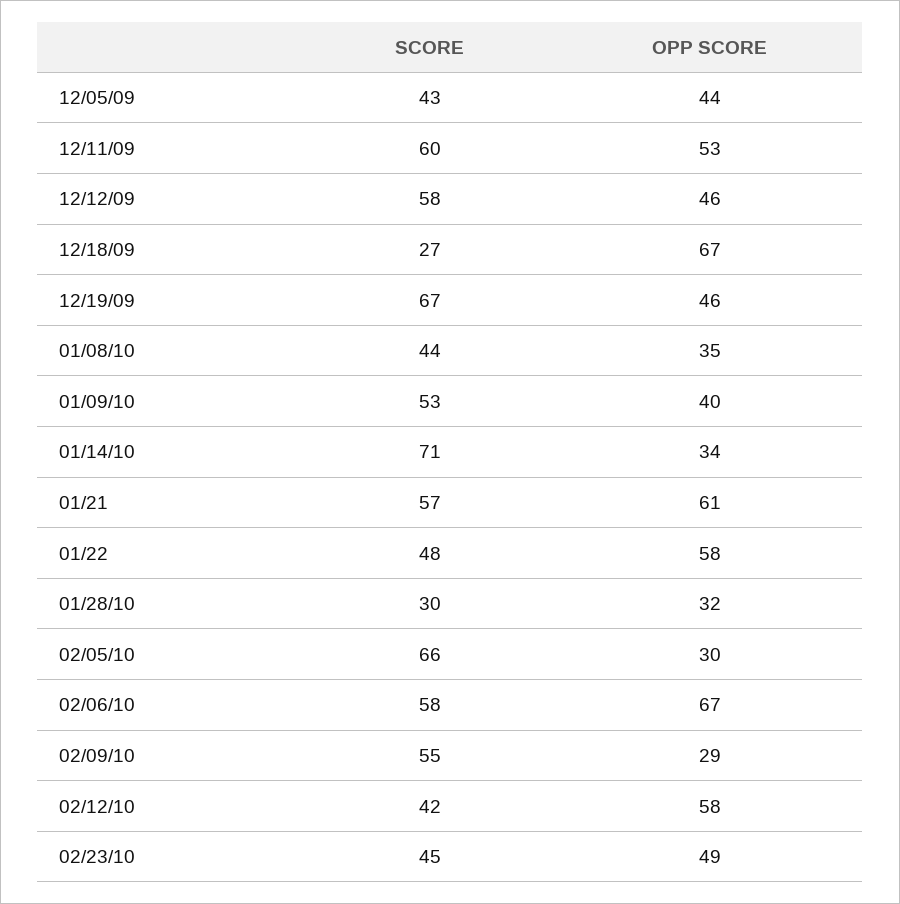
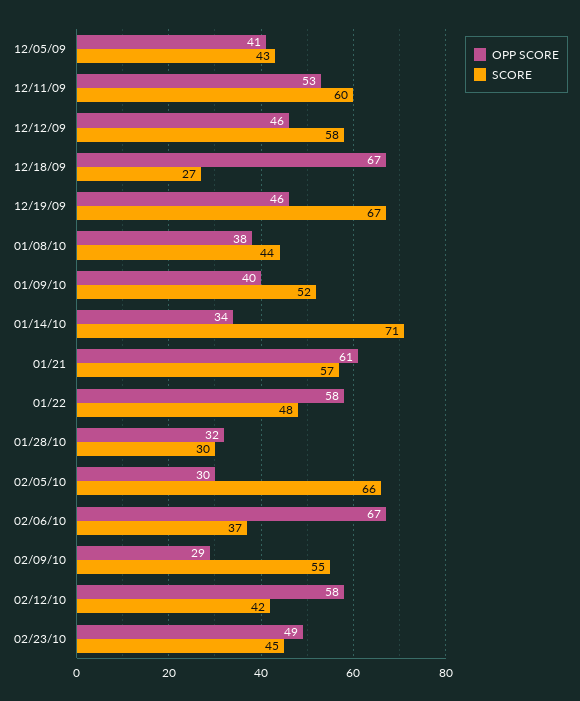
  {
    "SCORE": {
      "12/05/09": 43,
      "12/11/09": 60,
      "12/12/09": 58,
      "12/18/09": 27,
      "12/19/09": 67,
      "01/08/10": 44,
-     "01/09/10": 53,
+     "01/09/10": 52,
      "01/14/10": 71,
      "01/21": 57,
      "01/22": 48,
      "01/28/10": 30,
      "02/05/10": 66,
-     "02/06/10": 58,
+     "02/06/10": 37,
      "02/09/10": 55,
      "02/12/10": 42,
      "02/23/10": 45
    },
    "OPP SCORE": {
-     "12/05/09": 44,
+     "12/05/09": 41,
      "12/11/09": 53,
      "12/12/09": 46,
      "12/18/09": 67,
      "12/19/09": 46,
-     "01/08/10": 35,
+     "01/08/10": 38,
      "01/09/10": 40,
      "01/14/10": 34,
      "01/21": 61,
      "01/22": 58,
      "01/28/10": 32,
      "02/05/10": 30,
      "02/06/10": 67,
      "02/09/10": 29,
      "02/12/10": 58,
      "02/23/10": 49
    }
  }

